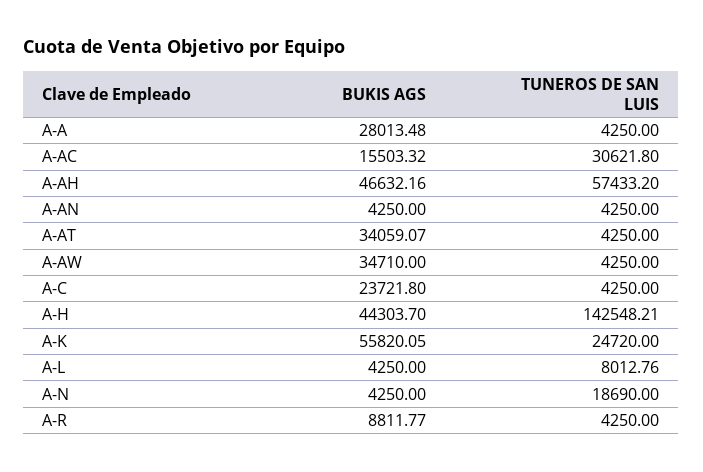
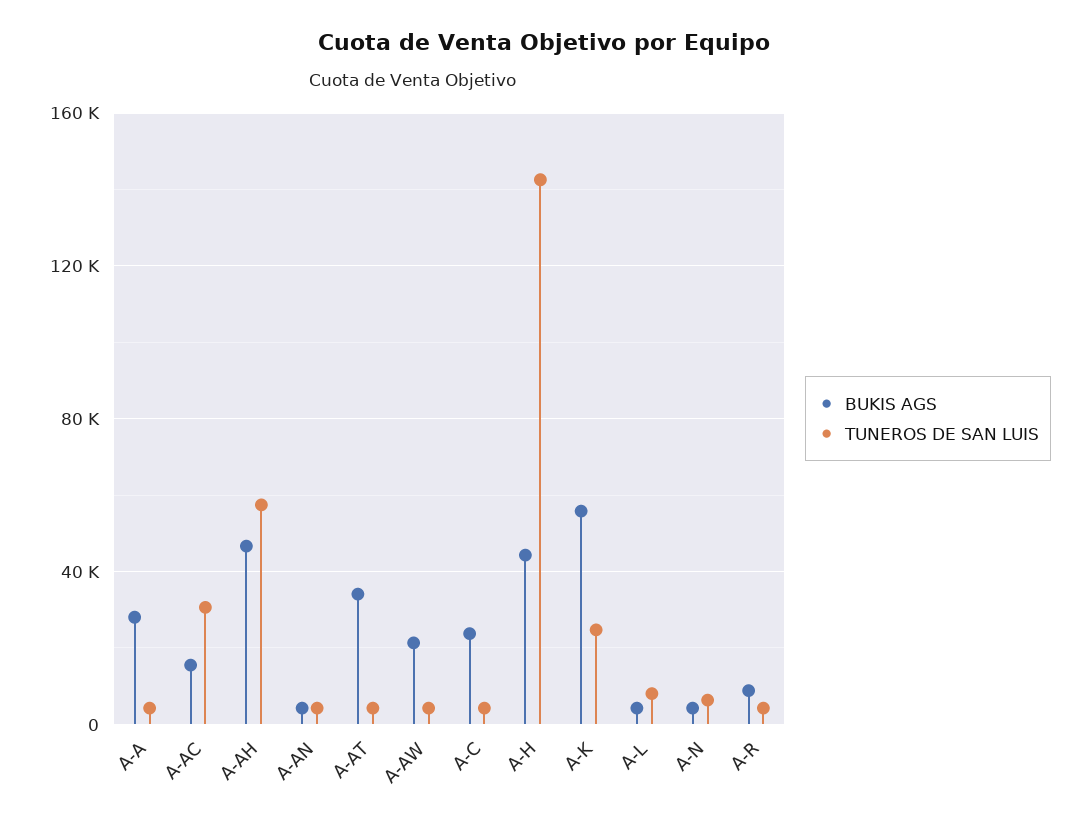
  {
    "BUKIS AGS": {
      "A-A": 28013.48,
      "A-AC": 15503.32,
      "A-AH": 46632.16,
      "A-AN": 4250,
      "A-AT": 34059.07,
-     "A-AW": 34710,
+     "A-AW": 20000,
      "A-C": 23721.8,
      "A-H": 44303.7,
      "A-K": 55820.05,
      "A-L": 4250,
      "A-N": 4250,
      "A-R": 8811.77
    },
    "TUNEROS DE SAN LUIS": {
      "A-A": 4250,
      "A-AC": 30621.8,
      "A-AH": 57433.2,
      "A-AN": 4250,
      "A-AT": 4250,
      "A-AW": 4250,
      "A-C": 4250,
      "A-H": 142548.21,
      "A-K": 24720,
      "A-L": 8012.76,
-     "A-N": 18690,
+     "A-N": 5000,
      "A-R": 4250
    }
  }

